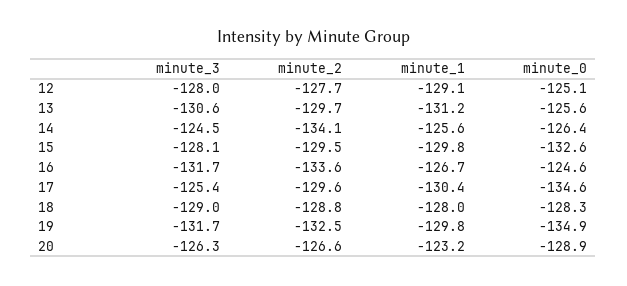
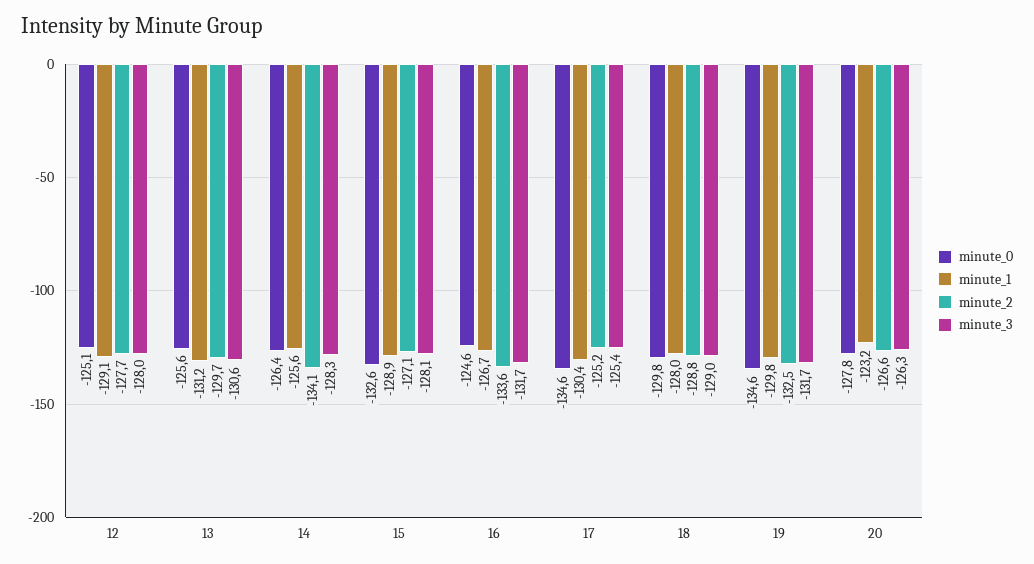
  {
    "minute_3": {
      "12": -128,
      "13": -130.6,
-     "14": -124.5,
+     "14": -128.3,
      "15": -128.1,
      "16": -131.7,
      "17": -125.4,
      "18": -129,
      "19": -131.7,
      "20": -126.3
    },
    "minute_2": {
      "12": -127.7,
      "13": -129.7,
      "14": -134.1,
-     "15": -129.5,
+     "15": -127.1,
      "16": -133.6,
-     "17": -129.6,
+     "17": -125.2,
      "18": -128.8,
      "19": -132.5,
      "20": -126.6
    },
    "minute_1": {
      "12": -129.1,
      "13": -131.2,
      "14": -125.6,
-     "15": -129.8,
+     "15": -128.9,
      "16": -126.7,
      "17": -130.4,
      "18": -128,
      "19": -129.8,
      "20": -123.2
    },
    "minute_0": {
      "12": -125.1,
      "13": -125.6,
      "14": -126.4,
      "15": -132.6,
      "16": -124.6,
      "17": -134.6,
-     "18": -128.3,
+     "18": -129.8,
-     "19": -134.9,
+     "19": -134.6,
-     "20": -128.9
+     "20": -127.8
    }
  }

